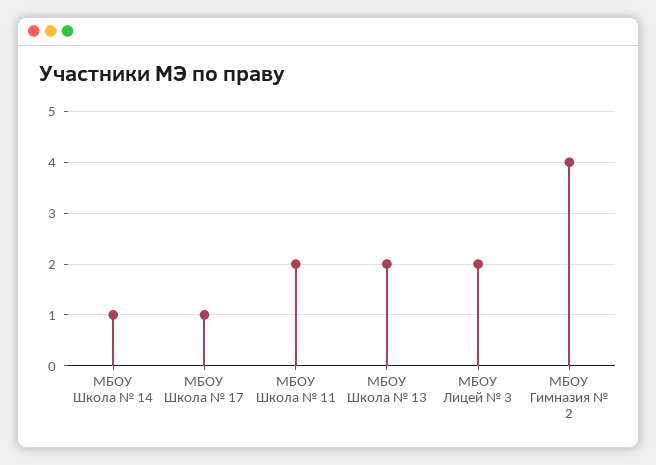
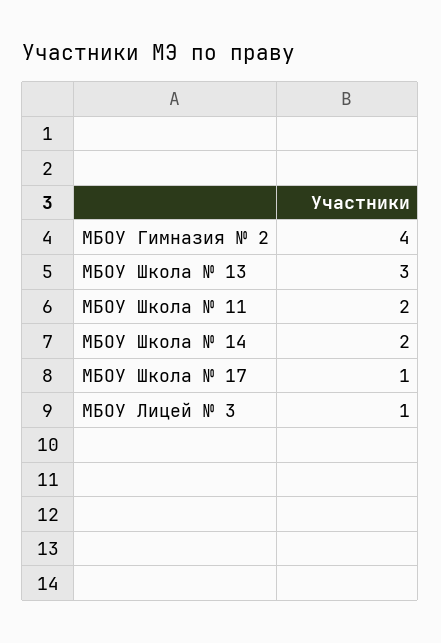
  {
-   "МБОУ Школа № 14": 1,
+   "МБОУ Школа № 14": 2,
    "МБОУ Школа № 17": 1,
    "МБОУ Школа № 11": 2,
-   "МБОУ Школа № 13": 2,
+   "МБОУ Школа № 13": 3,
-   "МБОУ Лицей № 3": 2,
+   "МБОУ Лицей № 3": 1,
    "МБОУ Гимназия № 2": 4
  }

